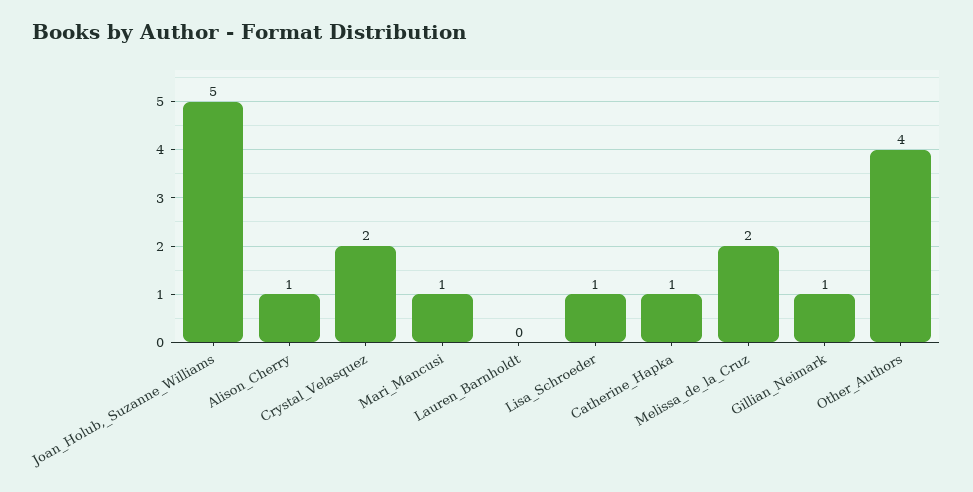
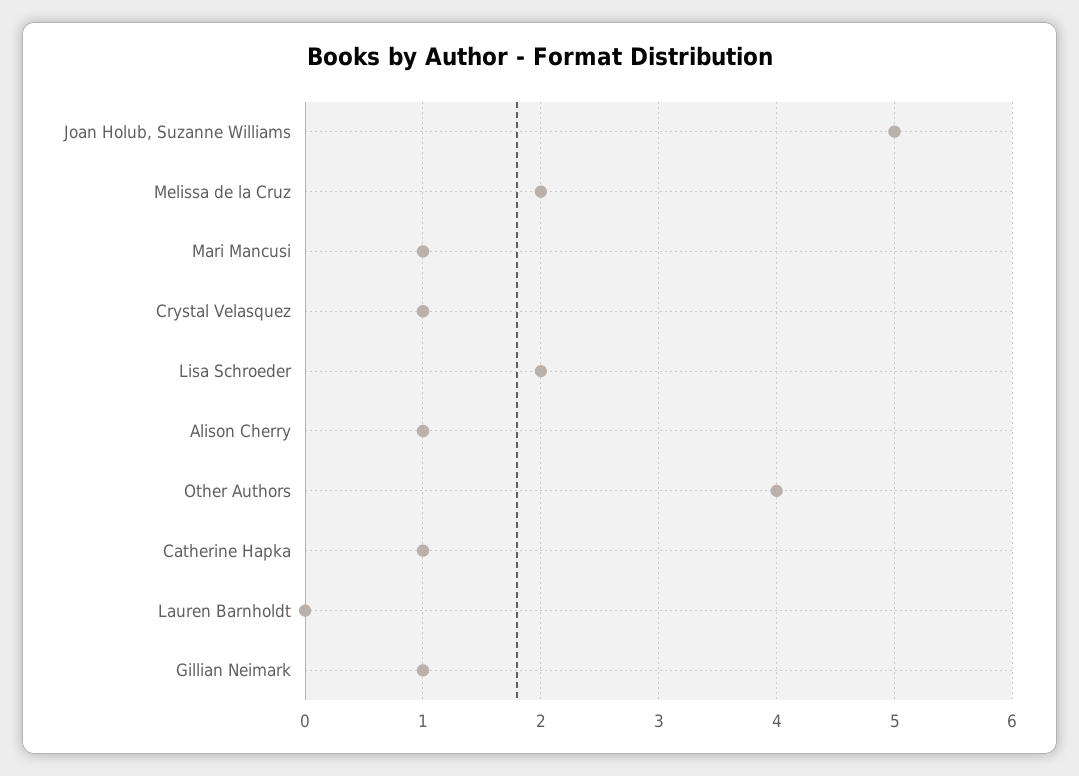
  {
    "Joan_Holub,_Suzanne_Williams": 5,
    "Alison_Cherry": 1,
-   "Crystal_Velasquez": 2,
+   "Crystal_Velasquez": 1,
    "Mari_Mancusi": 1,
    "Lauren_Barnholdt": 0,
-   "Lisa_Schroeder": 1,
+   "Lisa_Schroeder": 2,
    "Catherine_Hapka": 1,
    "Melissa_de_la_Cruz": 2,
    "Gillian_Neimark": 1,
    "Other_Authors": 4
  }

